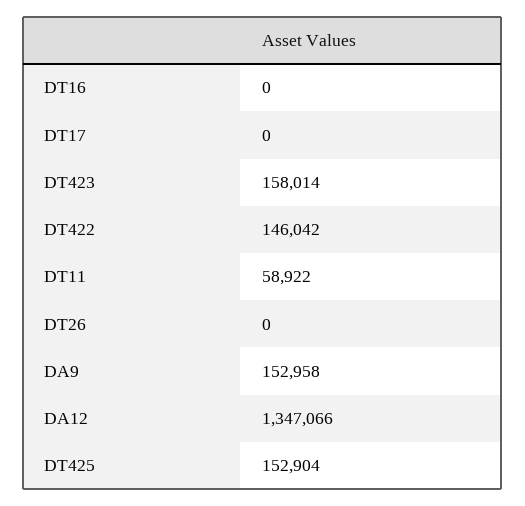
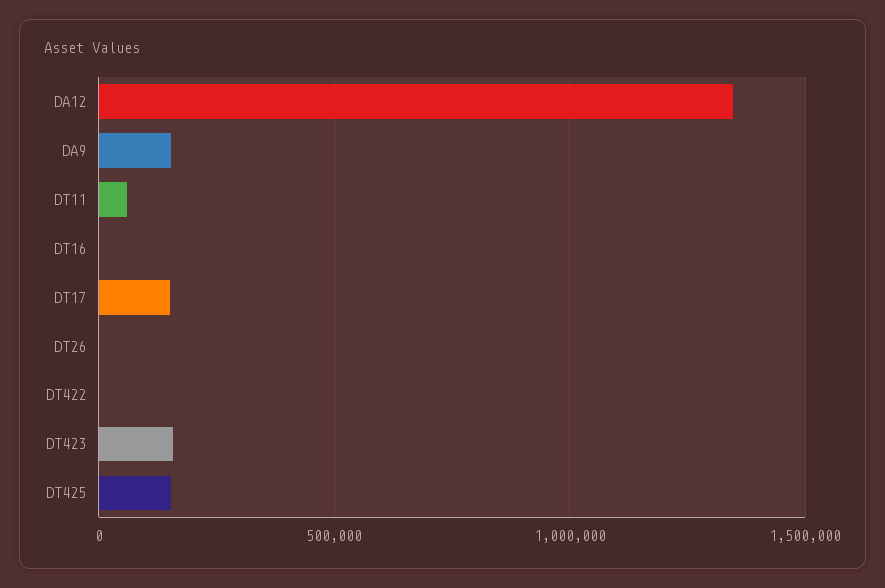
  {
    "DT16": 0,
-   "DT17": 0,
+   "DT17": 150000,
    "DT423": 158014,
-   "DT422": 146042,
+   "DT422": 0,
    "DT11": 58922,
    "DT26": 0,
    "DA9": 152958,
    "DA12": 1347066,
    "DT425": 152904
  }

